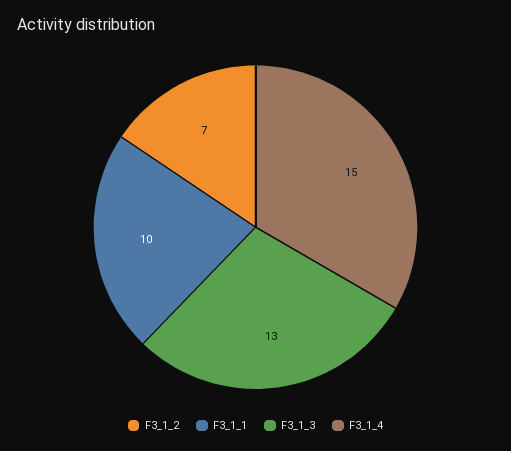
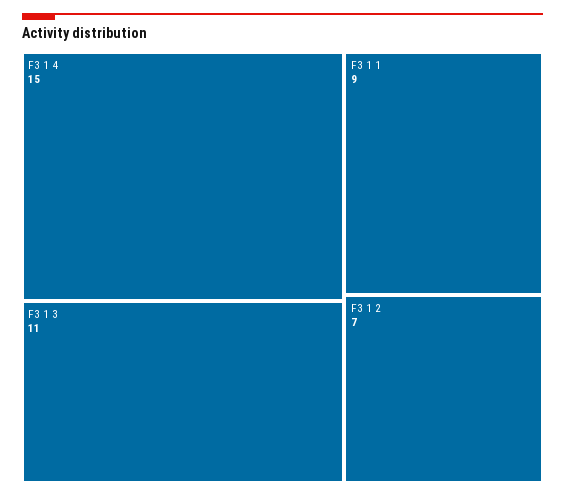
  {
    "F3_1_2": 7,
-   "F3_1_1": 10,
+   "F3_1_1": 9,
-   "F3_1_3": 13,
+   "F3_1_3": 11,
    "F3_1_4": 15
  }

